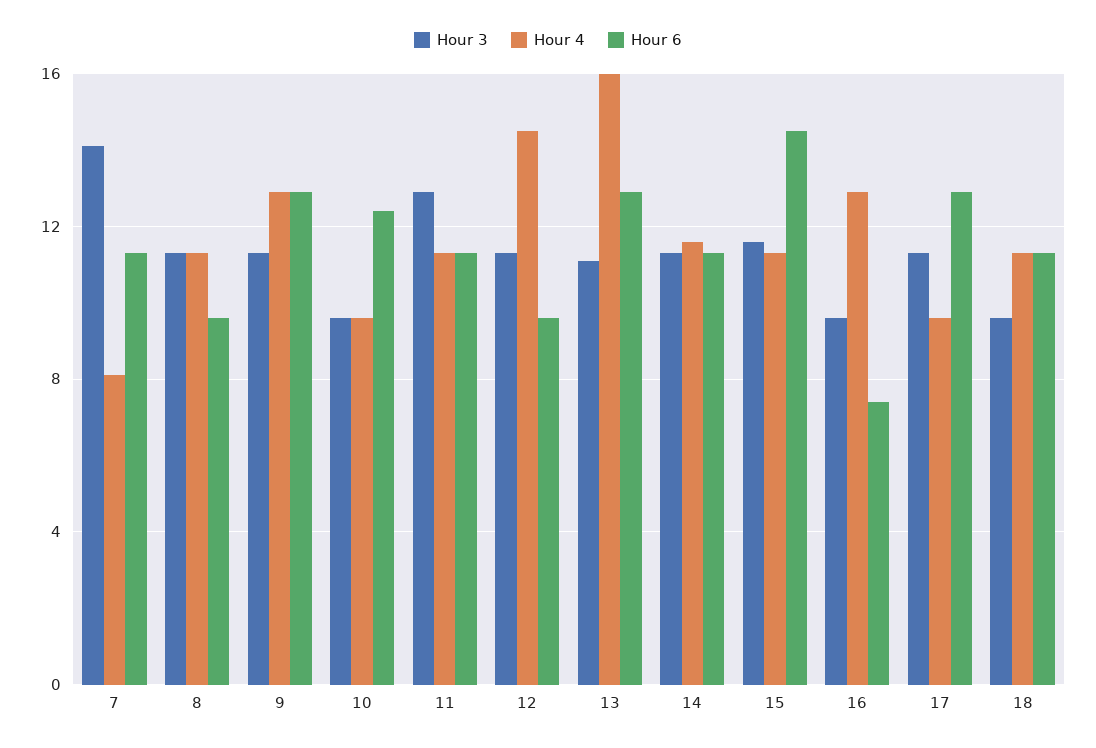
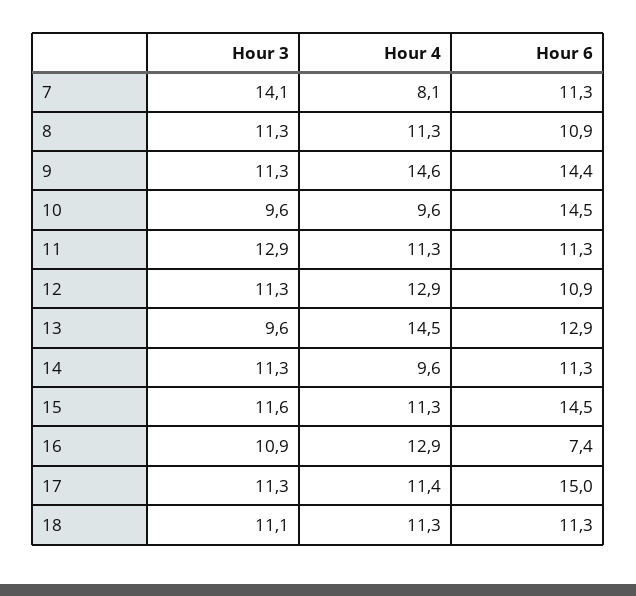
  {
    "Hour 3": {
      "7": 14.1,
      "8": 11.3,
      "9": 11.3,
      "10": 9.6,
      "11": 12.9,
      "12": 11.3,
-     "13": 11,
+     "13": 9.6,
      "14": 11.3,
      "15": 11.6,
-     "16": 9.5,
+     "16": 10.9,
      "17": 11.3,
-     "18": 9.5
+     "18": 11.1
    },
    "Hour 4": {
      "7": 8.1,
      "8": 11.3,
-     "9": 13,
+     "9": 14.6,
      "10": 9.6,
      "11": 11.3,
-     "12": 14.5,
+     "12": 12.9,
-     "13": 16,
+     "13": 14.5,
-     "14": 11.5,
+     "14": 9.6,
      "15": 11.3,
      "16": 12.9,
-     "17": 9.5,
+     "17": 11.4,
      "18": 11.3
    },
    "Hour 6": {
      "7": 11.3,
-     "8": 9.5,
+     "8": 10.9,
-     "9": 13,
+     "9": 14.4,
-     "10": 12.5,
+     "10": 14.5,
      "11": 11.3,
-     "12": 9.5,
+     "12": 10.9,
      "13": 12.9,
      "14": 11.3,
      "15": 14.5,
      "16": 7.4,
-     "17": 13,
+     "17": 15,
      "18": 11.3
    }
  }

